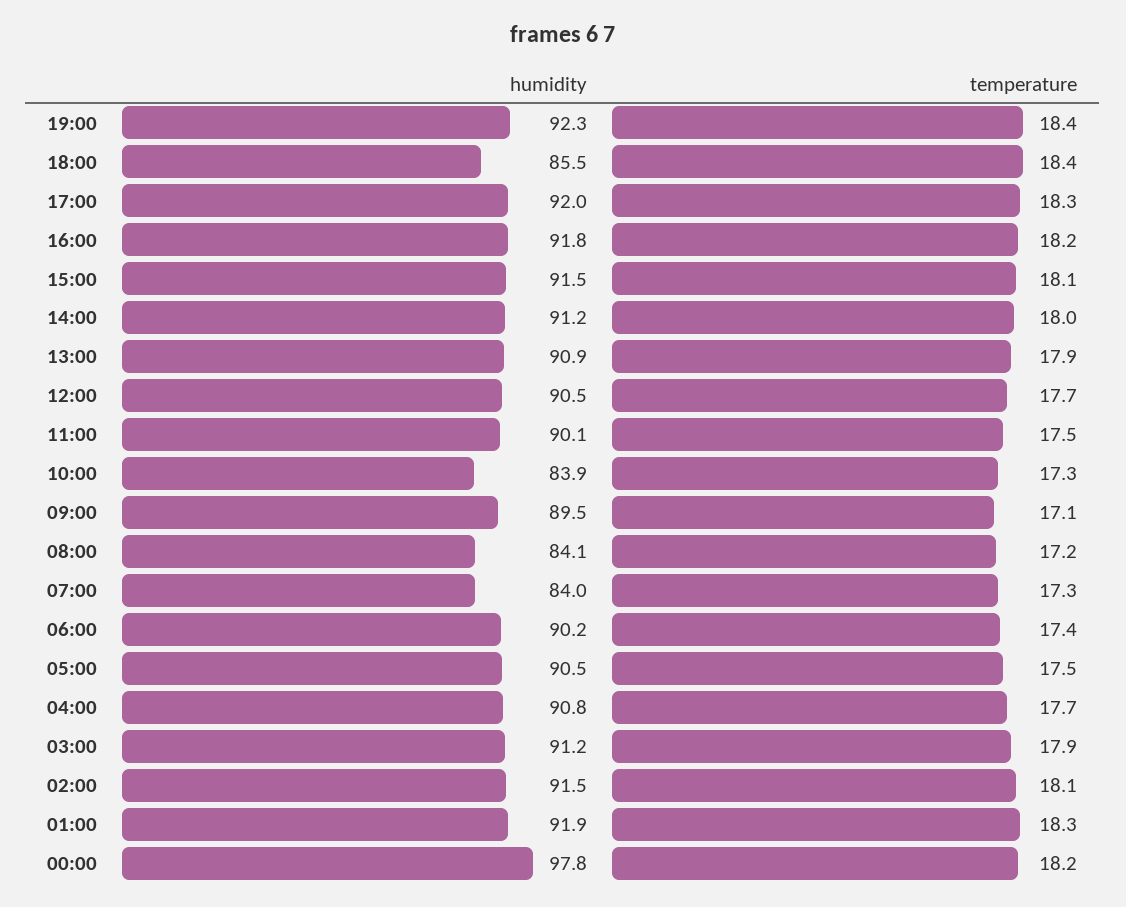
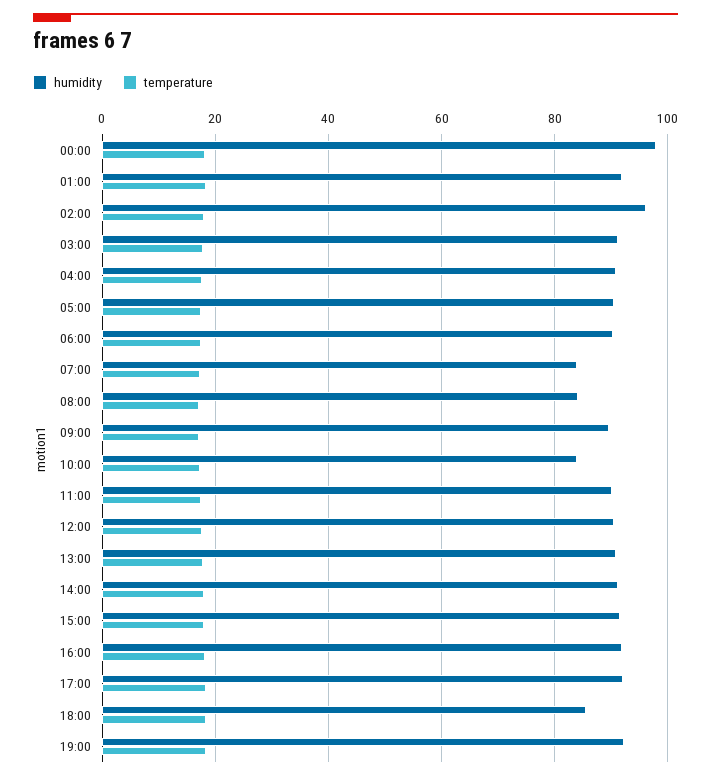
  {
    "humidity": {
      "19:00": 92.3,
      "18:00": 85.5,
      "17:00": 92,
      "16:00": 91.8,
      "15:00": 91.5,
      "14:00": 91.2,
      "13:00": 90.9,
      "12:00": 90.5,
      "11:00": 90.1,
      "10:00": 83.9,
      "09:00": 89.5,
      "08:00": 84.1,
      "07:00": 84,
      "06:00": 90.2,
      "05:00": 90.5,
      "04:00": 90.8,
      "03:00": 91.2,
-     "02:00": 91.5,
+     "02:00": 96,
      "01:00": 91.9,
      "00:00": 97.8
    },
    "temperature": {
      "19:00": 18.4,
      "18:00": 18.4,
      "17:00": 18.3,
      "16:00": 18.2,
      "15:00": 18.1,
      "14:00": 18,
      "13:00": 17.9,
      "12:00": 17.7,
      "11:00": 17.5,
      "10:00": 17.3,
      "09:00": 17.1,
      "08:00": 17.2,
      "07:00": 17.3,
      "06:00": 17.4,
      "05:00": 17.5,
      "04:00": 17.7,
      "03:00": 17.9,
      "02:00": 18.1,
      "01:00": 18.3,
      "00:00": 18.2
    }
  }

